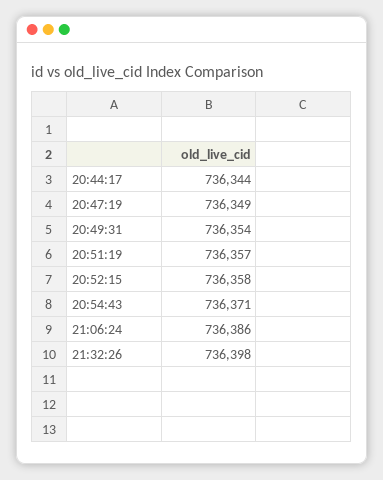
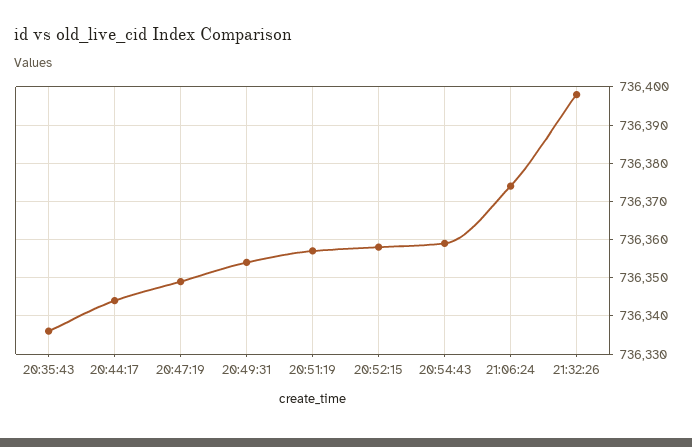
  {
    "20:44:17": 736344,
    "20:47:19": 736349,
    "20:49:31": 736354,
    "20:51:19": 736357,
    "20:52:15": 736358,
-   "20:54:43": 736371,
+   "20:54:43": 736360,
-   "21:06:24": 736386,
+   "21:06:24": 736375,
-   "21:32:26": 736398
+   "21:32:26": 736398,
+   "20:35:43": 736335
  }

